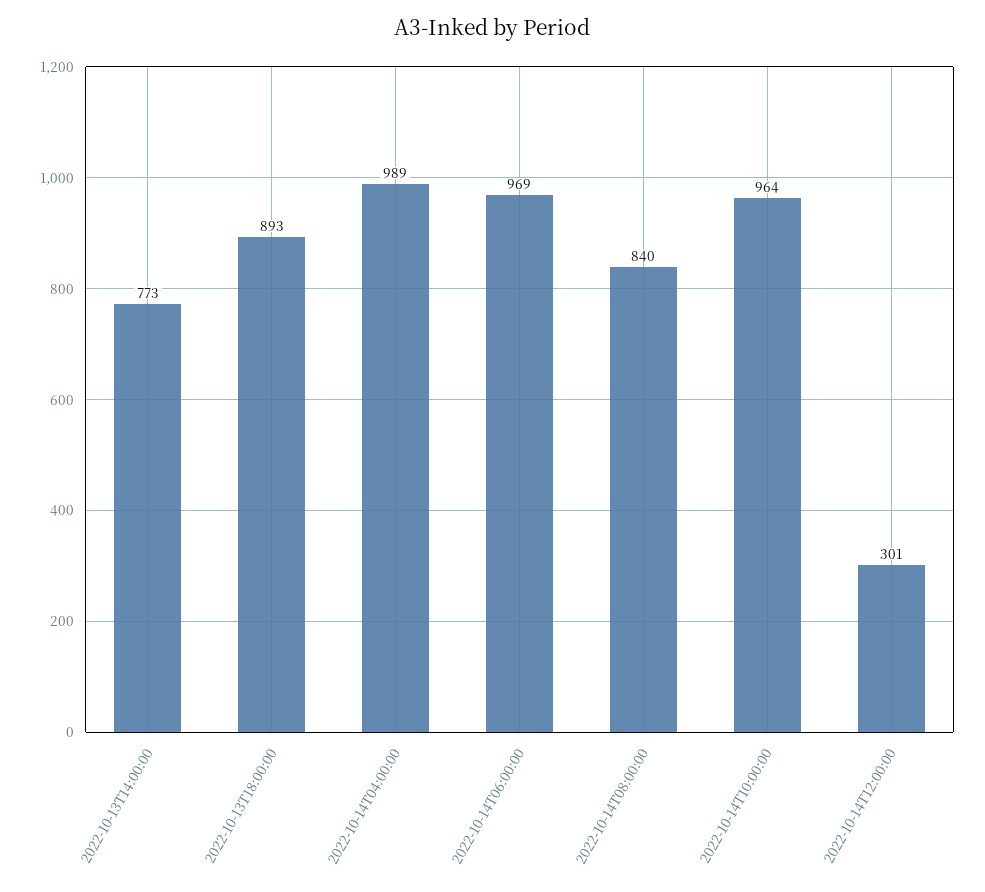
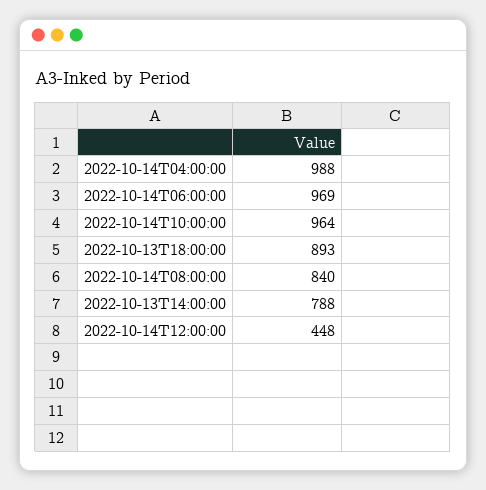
  {
-   "2022-10-13T14:00:00": 773,
+   "2022-10-13T14:00:00": 788,
    "2022-10-13T18:00:00": 893,
-   "2022-10-14T04:00:00": 989,
+   "2022-10-14T04:00:00": 988,
    "2022-10-14T06:00:00": 969,
    "2022-10-14T08:00:00": 840,
    "2022-10-14T10:00:00": 964,
-   "2022-10-14T12:00:00": 301
+   "2022-10-14T12:00:00": 448
  }

